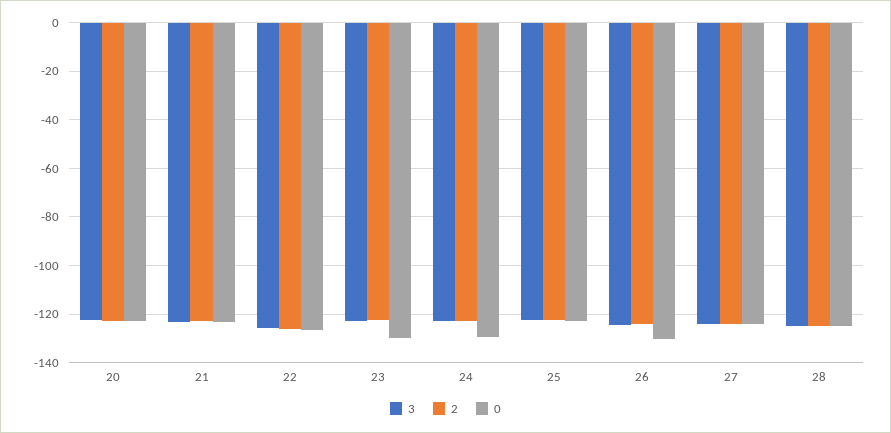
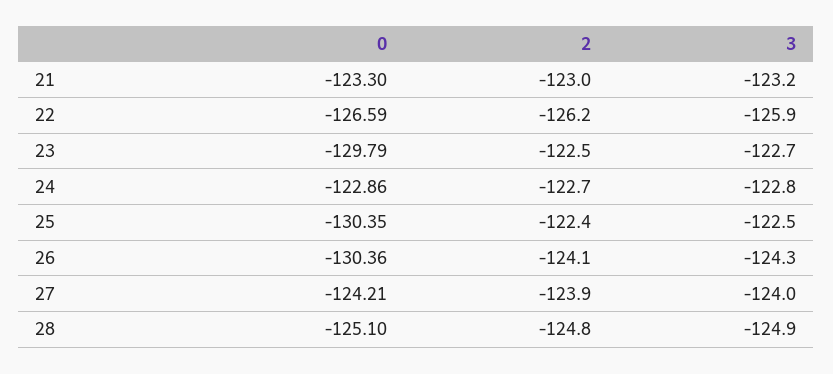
  {
    "3": {
-     "20": -122.5,
      "21": -123.2,
      "22": -125.9,
      "23": -122.7,
      "24": -122.8,
      "25": -122.5,
      "26": -124.3,
      "27": -124,
      "28": -124.9
    },
    "2": {
-     "20": -122.5,
      "21": -123,
      "22": -126.2,
      "23": -122.5,
      "24": -122.7,
      "25": -122.4,
      "26": -124.1,
      "27": -123.9,
      "28": -124.8
    },
    "0": {
-     "20": -122.5,
      "21": -123.3,
      "22": -126.59,
      "23": -129.79,
-     "24": -130,
+     "24": -122.86,
-     "25": -122.5,
+     "25": -130.35,
      "26": -130.36,
      "27": -124.21,
      "28": -125.1
    }
  }

